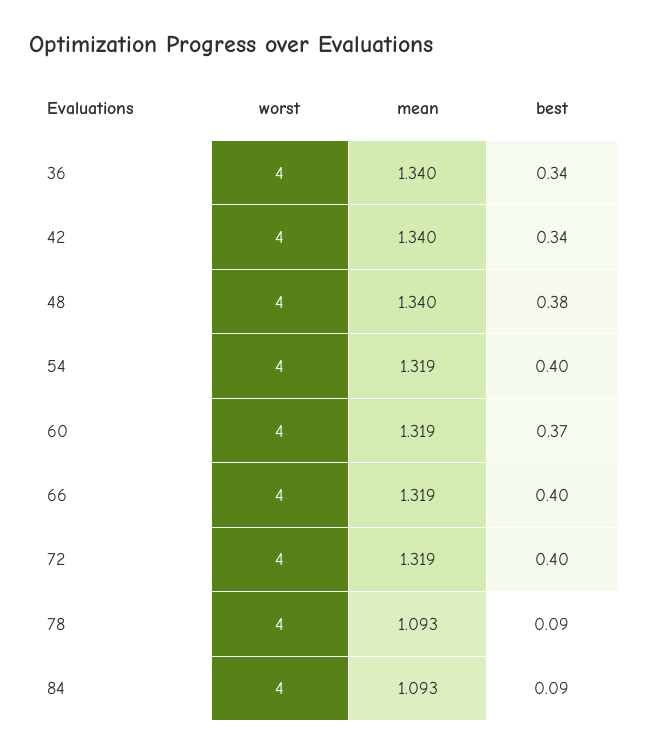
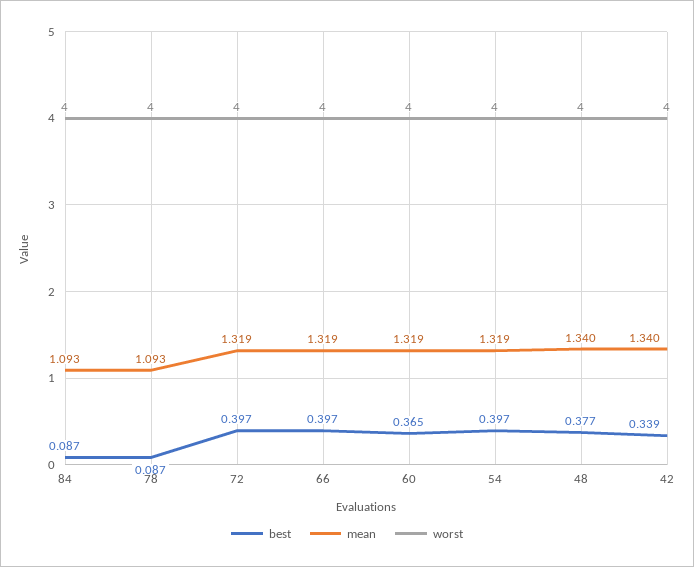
  {
    "worst": {
-     "36": 4,
      "42": 4,
      "48": 4,
      "54": 4,
      "60": 4,
      "66": 4,
      "72": 4,
      "78": 4,
      "84": 4
    },
    "mean": {
-     "36": 1.34,
      "42": 1.34,
      "48": 1.34,
      "54": 1.319,
      "60": 1.319,
      "66": 1.319,
      "72": 1.319,
      "78": 1.093,
      "84": 1.093
    },
    "best": {
-     "36": 0.34,
      "42": 0.339,
      "48": 0.377,
      "54": 0.397,
      "60": 0.365,
      "66": 0.397,
      "72": 0.397,
      "78": 0.087,
      "84": 0.087
    }
  }

